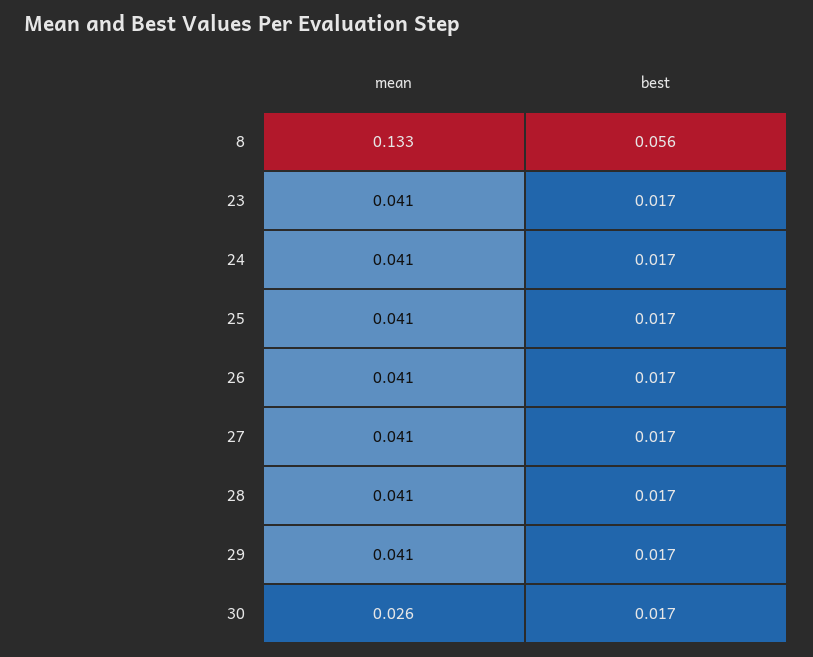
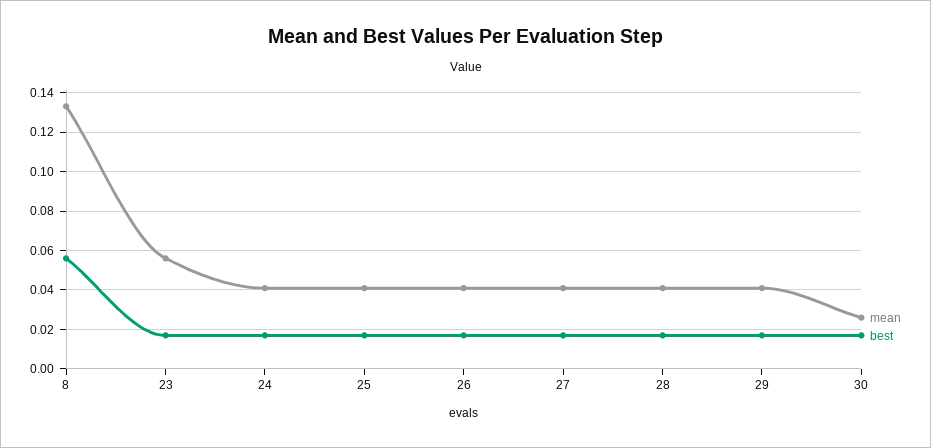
  {
    "mean": {
      "8": 0.133,
-     "23": 0.041,
+     "23": 0.055,
      "24": 0.041,
      "25": 0.041,
      "26": 0.041,
      "27": 0.041,
      "28": 0.041,
      "29": 0.041,
      "30": 0.026
    },
    "best": {
      "8": 0.056,
      "23": 0.017,
      "24": 0.017,
      "25": 0.017,
      "26": 0.017,
      "27": 0.017,
      "28": 0.017,
      "29": 0.017,
      "30": 0.017
    }
  }

